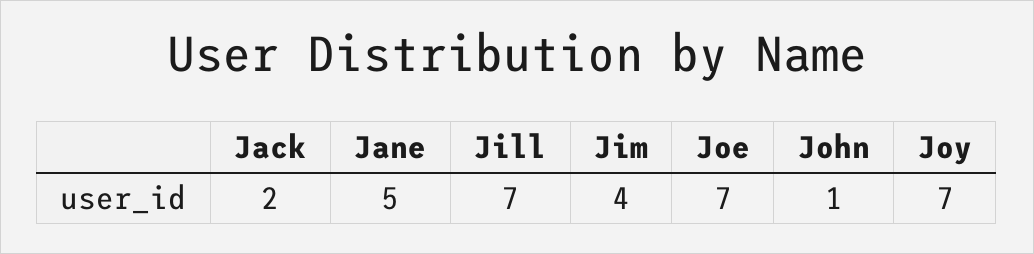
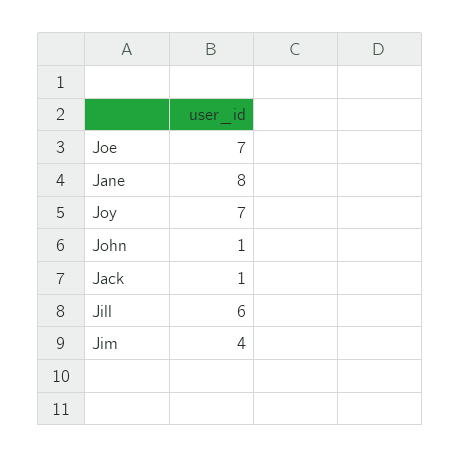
  {
-   "Jack": 2,
+   "Jack": 1,
-   "Jane": 5,
+   "Jane": 8,
-   "Jill": 7,
+   "Jill": 6,
    "Jim": 4,
    "Joe": 7,
    "John": 1,
    "Joy": 7
  }

